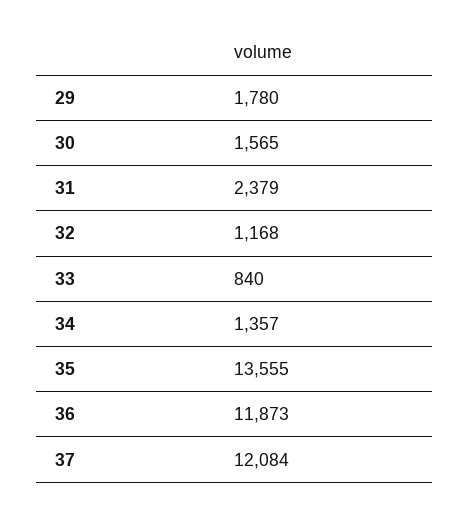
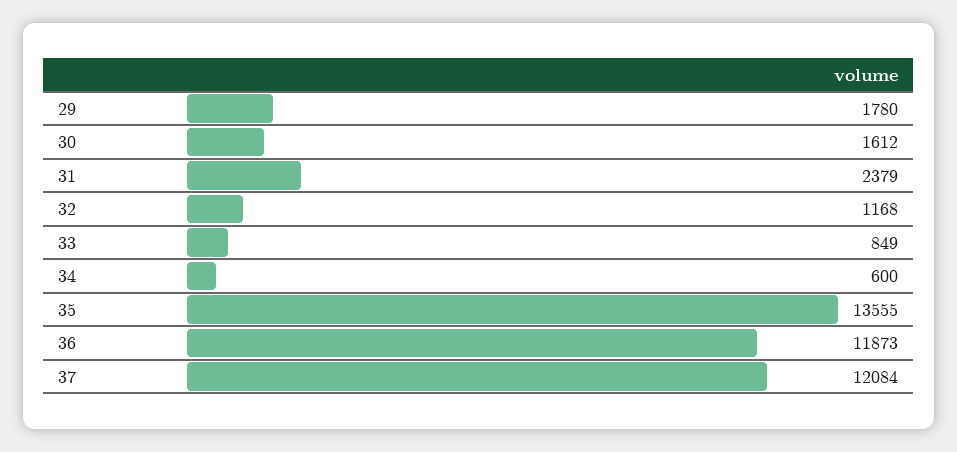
  {
    "29": 1780,
-   "30": 1565,
+   "30": 1612,
    "31": 2379,
    "32": 1168,
-   "33": 840,
+   "33": 849,
-   "34": 1357,
+   "34": 600,
    "35": 13555,
    "36": 11873,
    "37": 12084
  }

